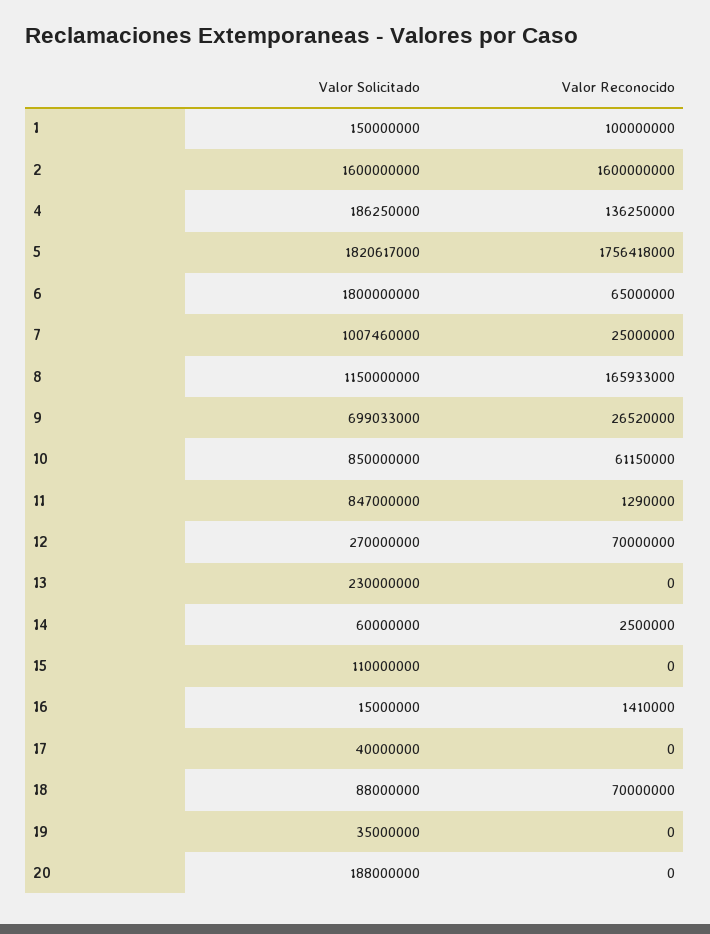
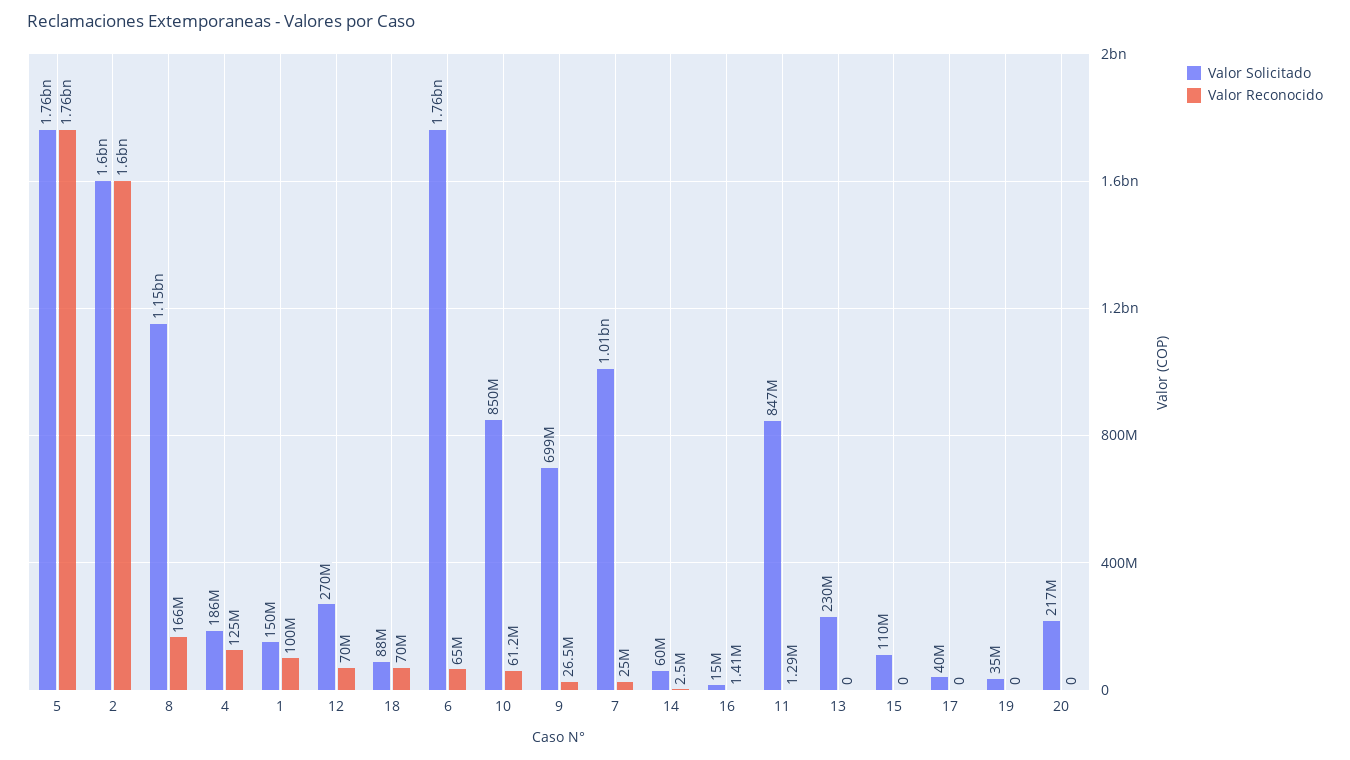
  {
    "Valor Solicitado": {
      "1": 150000000,
      "2": 1600000000,
      "4": 186250000,
-     "5": 1820617000,
+     "5": 1760000000,
-     "6": 1800000000,
+     "6": 1760000000,
      "7": 1007460000,
      "8": 1150000000,
      "9": 699033000,
      "10": 850000000,
      "11": 847000000,
      "12": 270000000,
      "13": 230000000,
      "14": 60000000,
      "15": 110000000,
      "16": 15000000,
      "17": 40000000,
      "18": 88000000,
      "19": 35000000,
-     "20": 188000000
+     "20": 217000000
    },
    "Valor Reconocido": {
      "1": 100000000,
      "2": 1600000000,
-     "4": 136250000,
+     "4": 125000000,
      "5": 1756418000,
      "6": 65000000,
      "7": 25000000,
      "8": 165933000,
      "9": 26520000,
      "10": 61150000,
      "11": 1290000,
      "12": 70000000,
      "13": 0,
      "14": 2500000,
      "15": 0,
      "16": 1410000,
      "17": 0,
      "18": 70000000,
      "19": 0,
      "20": 0
    }
  }

